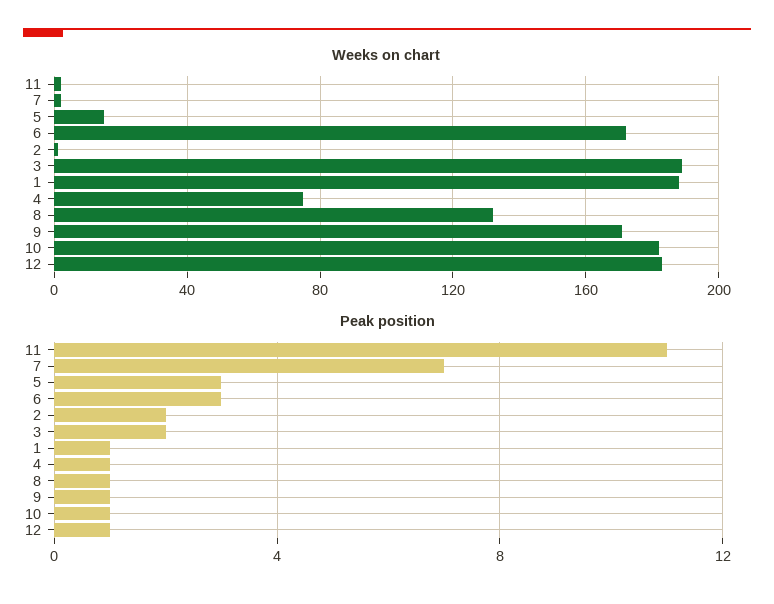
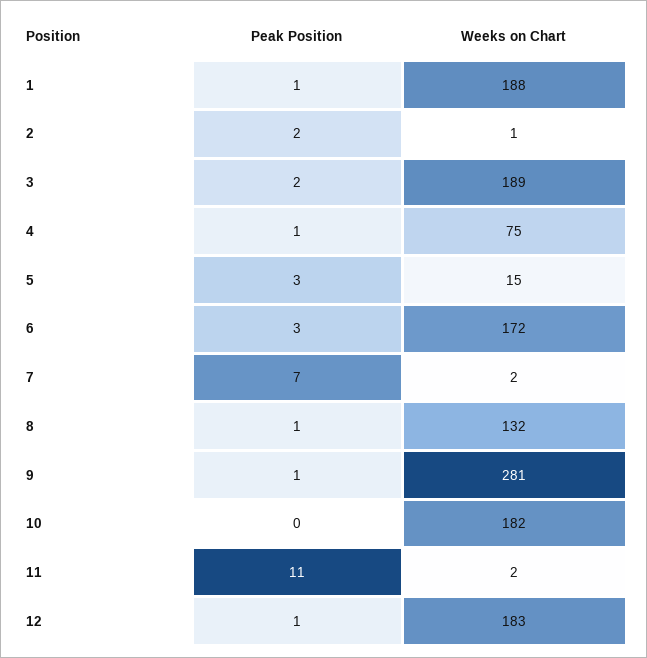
  {
    "Weeks on chart": {
      "11": 2,
      "7": 2,
      "5": 15,
      "6": 172,
      "2": 1,
      "3": 189,
      "1": 188,
      "4": 75,
      "8": 132,
-     "9": 170,
+     "9": 281,
      "10": 182,
      "12": 183
    },
    "Peak position": {
      "11": 11,
      "7": 7,
      "5": 3,
      "6": 3,
      "2": 2,
      "3": 2,
      "1": 1,
      "4": 1,
      "8": 1,
      "9": 1,
-     "10": 1,
+     "10": 0,
      "12": 1
    }
  }

